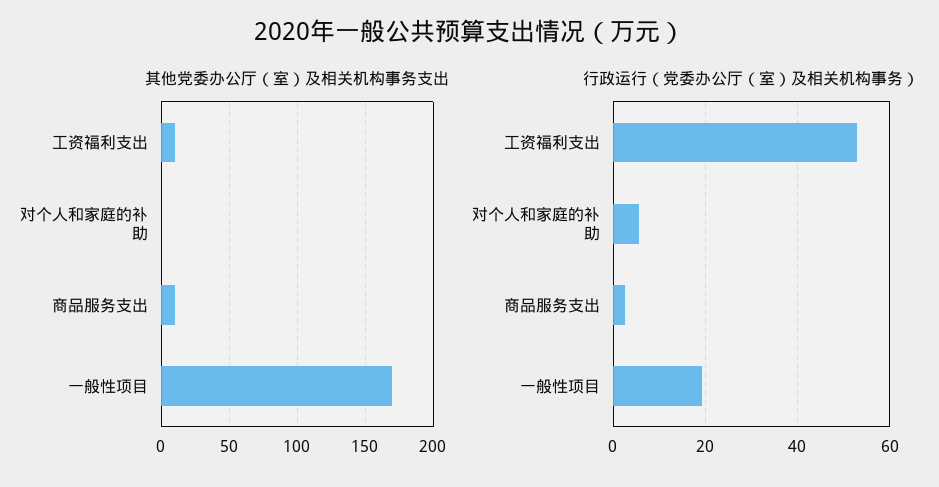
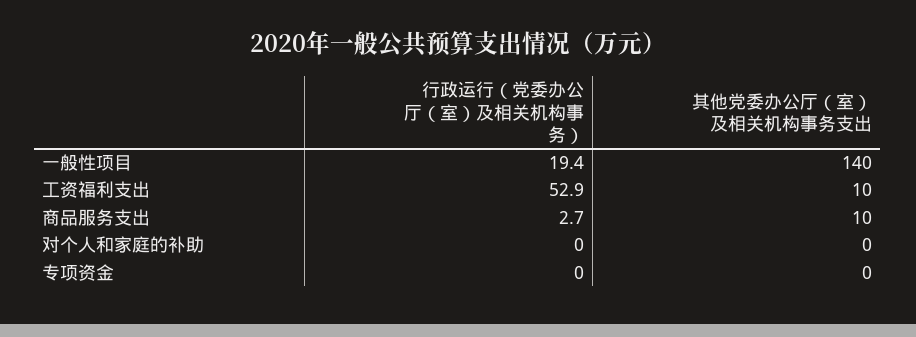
  {
    "其他党委办公厅（室）及相关机构事务支出": {
      "工资福利支出": 10,
      "对个人和家庭的补助": 0,
      "商品服务支出": 10,
-     "一般性项目": 170
+     "一般性项目": 140,
+     "专项资金": 0
    },
    "行政运行（党委办公厅（室）及相关机构事务）": {
      "工资福利支出": 52.9,
-     "对个人和家庭的补助": 6,
+     "对个人和家庭的补助": 0,
      "商品服务支出": 2.7,
-     "一般性项目": 19.4
+     "一般性项目": 19.4,
+     "专项资金": 0
    }
  }

